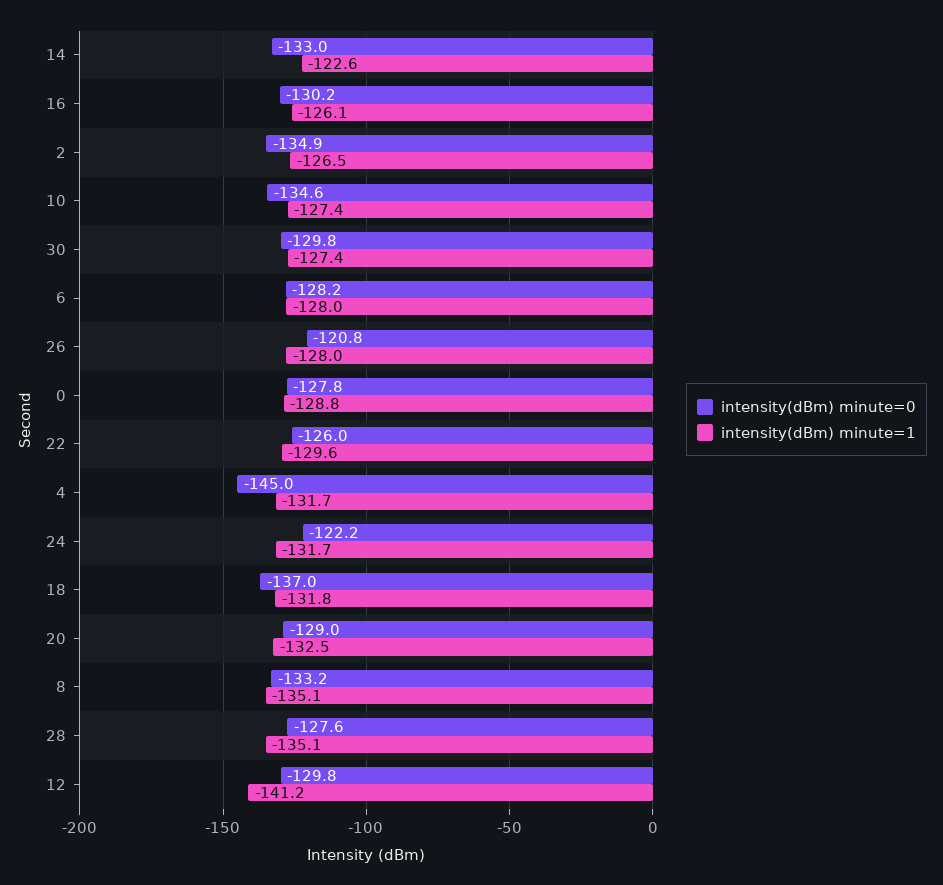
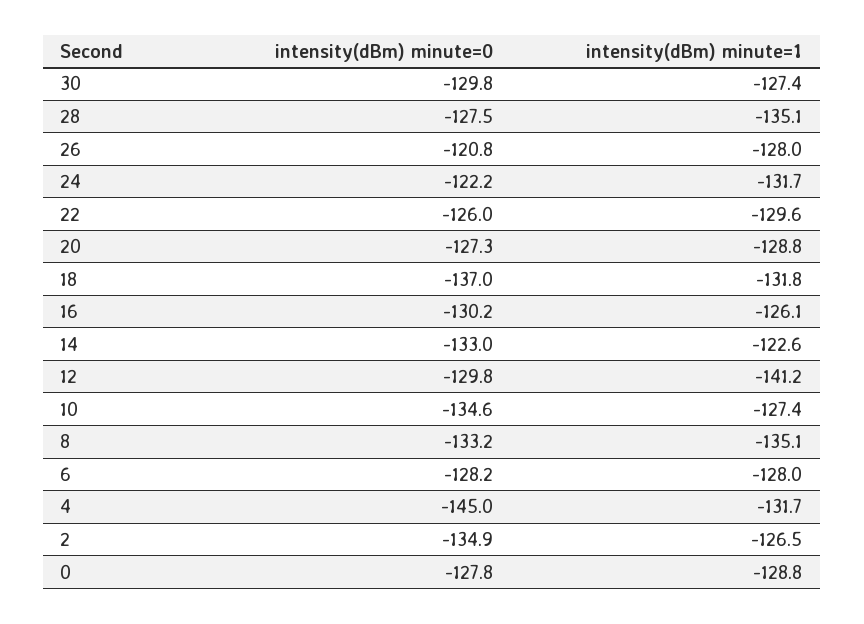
  {
    "intensity(dBm) minute=0": {
      "14": -133,
      "16": -130.2,
      "2": -134.9,
      "10": -134.6,
      "30": -129.8,
      "6": -128.2,
      "26": -120.8,
      "0": -127.8,
      "22": -126,
      "4": -145,
      "24": -122.2,
      "18": -137,
-     "20": -129,
+     "20": -127.3,
      "8": -133.2,
-     "28": -127.6,
+     "28": -127.5,
      "12": -129.8
    },
    "intensity(dBm) minute=1": {
      "14": -122.6,
      "16": -126.1,
      "2": -126.5,
      "10": -127.4,
      "30": -127.4,
      "6": -128,
      "26": -128,
      "0": -128.8,
      "22": -129.6,
      "4": -131.7,
      "24": -131.7,
      "18": -131.8,
-     "20": -132.5,
+     "20": -128.8,
      "8": -135.1,
      "28": -135.1,
      "12": -141.2
    }
  }

